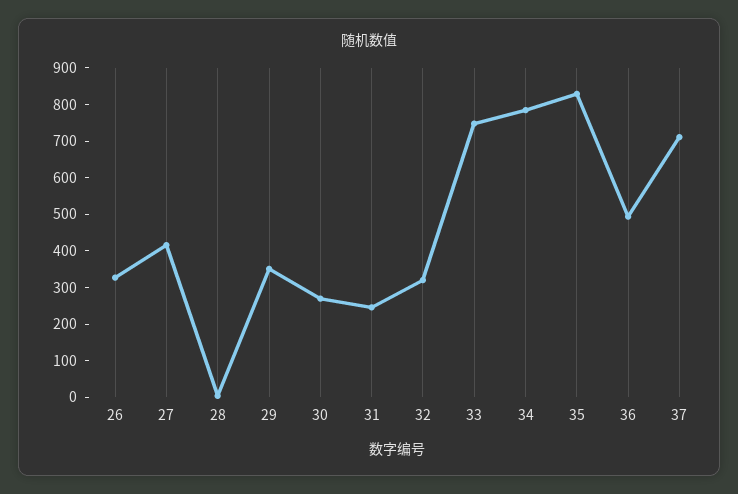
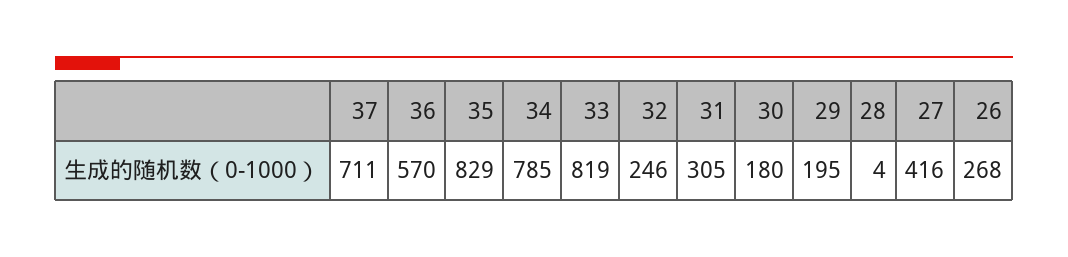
  {
-   "26": 325,
+   "26": 268,
    "27": 416,
    "28": 4,
-   "29": 350,
+   "29": 195,
-   "30": 275,
+   "30": 180,
-   "31": 250,
+   "31": 305,
-   "32": 325,
+   "32": 246,
-   "33": 750,
+   "33": 819,
    "34": 785,
    "35": 829,
-   "36": 500,
+   "36": 570,
    "37": 711
  }

